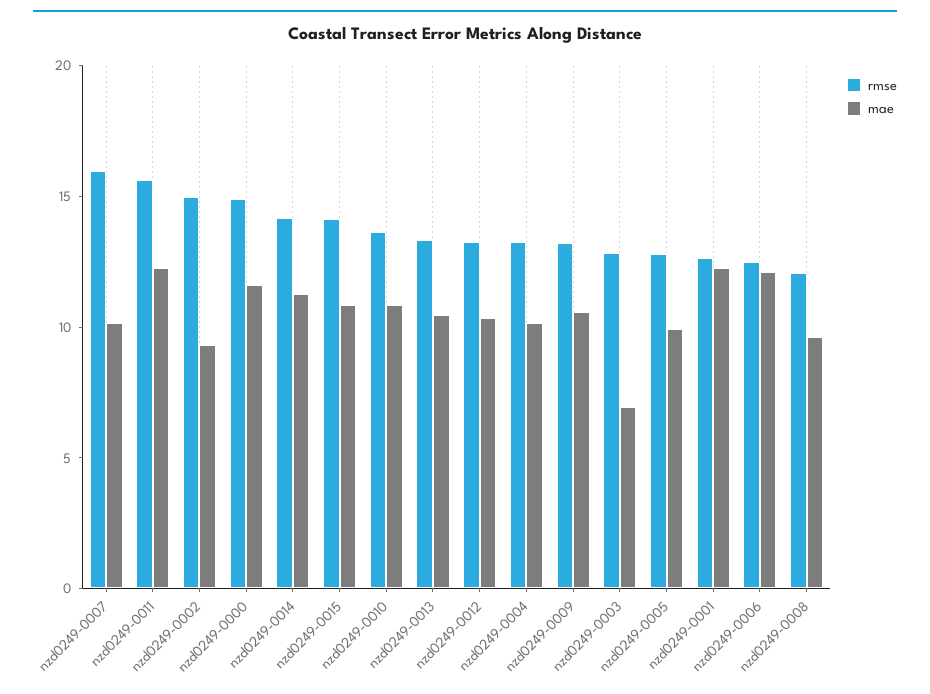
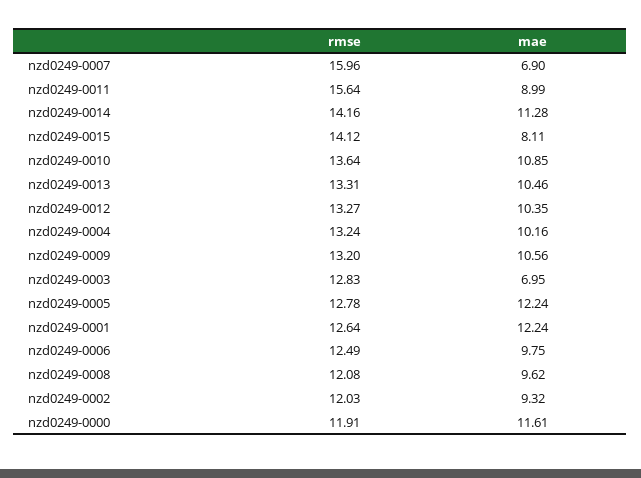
  {
    "rmse": {
      "nzd0249-0007": 15.96,
      "nzd0249-0011": 15.64,
-     "nzd0249-0002": 15,
+     "nzd0249-0002": 12.03,
-     "nzd0249-0000": 15,
+     "nzd0249-0000": 11.91,
      "nzd0249-0014": 14.16,
      "nzd0249-0015": 14.12,
      "nzd0249-0010": 13.64,
      "nzd0249-0013": 13.31,
      "nzd0249-0012": 13.27,
      "nzd0249-0004": 13.24,
      "nzd0249-0009": 13.2,
      "nzd0249-0003": 12.83,
      "nzd0249-0005": 12.78,
      "nzd0249-0001": 12.64,
      "nzd0249-0006": 12.49,
      "nzd0249-0008": 12.08
    },
    "mae": {
-     "nzd0249-0007": 10,
+     "nzd0249-0007": 6.9,
-     "nzd0249-0011": 12,
+     "nzd0249-0011": 8.99,
      "nzd0249-0002": 9.32,
      "nzd0249-0000": 11.61,
      "nzd0249-0014": 11.28,
-     "nzd0249-0015": 11,
+     "nzd0249-0015": 8.11,
      "nzd0249-0010": 10.85,
      "nzd0249-0013": 10.46,
      "nzd0249-0012": 10.35,
      "nzd0249-0004": 10.16,
      "nzd0249-0009": 10.56,
      "nzd0249-0003": 6.95,
-     "nzd0249-0005": 10,
+     "nzd0249-0005": 12.24,
      "nzd0249-0001": 12.24,
-     "nzd0249-0006": 12,
+     "nzd0249-0006": 9.75,
      "nzd0249-0008": 9.62
    }
  }

